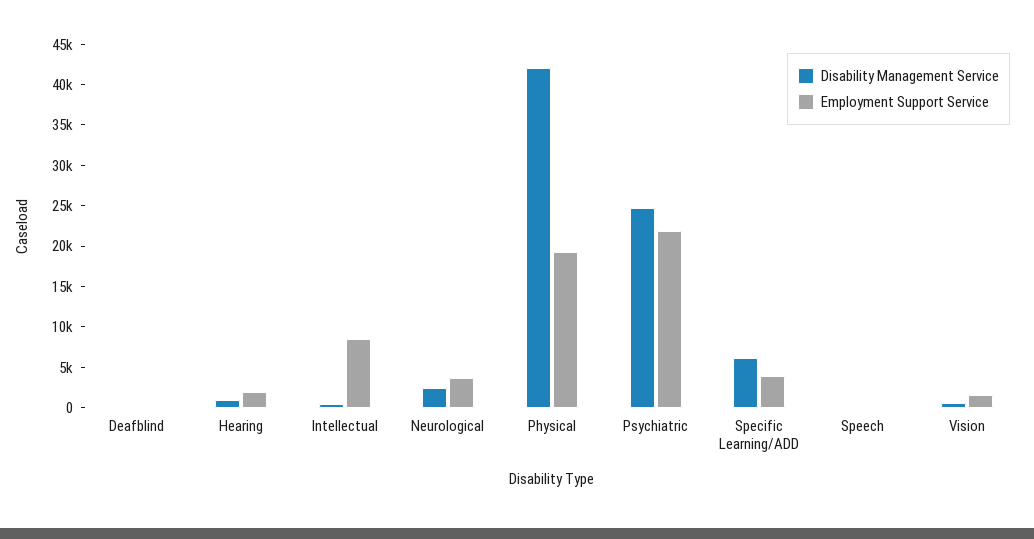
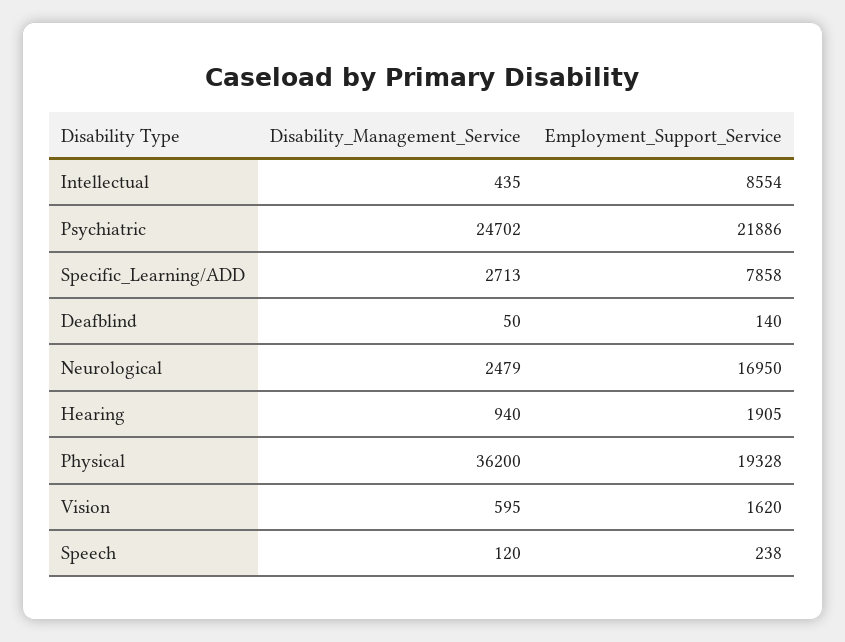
  {
    "Disability Management Service": {
      "Deafblind": 50,
      "Hearing": 940,
      "Intellectual": 435,
      "Neurological": 2479,
-     "Physical": 42000,
+     "Physical": 36200,
      "Psychiatric": 24702,
-     "Specific Learning/ADD": 6000,
+     "Specific Learning/ADD": 2713,
      "Speech": 120,
      "Vision": 595
    },
    "Employment Support Service": {
      "Deafblind": 140,
      "Hearing": 1905,
      "Intellectual": 8554,
-     "Neurological": 4000,
+     "Neurological": 16950,
      "Physical": 19328,
      "Psychiatric": 21886,
-     "Specific Learning/ADD": 4000,
+     "Specific Learning/ADD": 7858,
      "Speech": 238,
      "Vision": 1620
    }
  }

